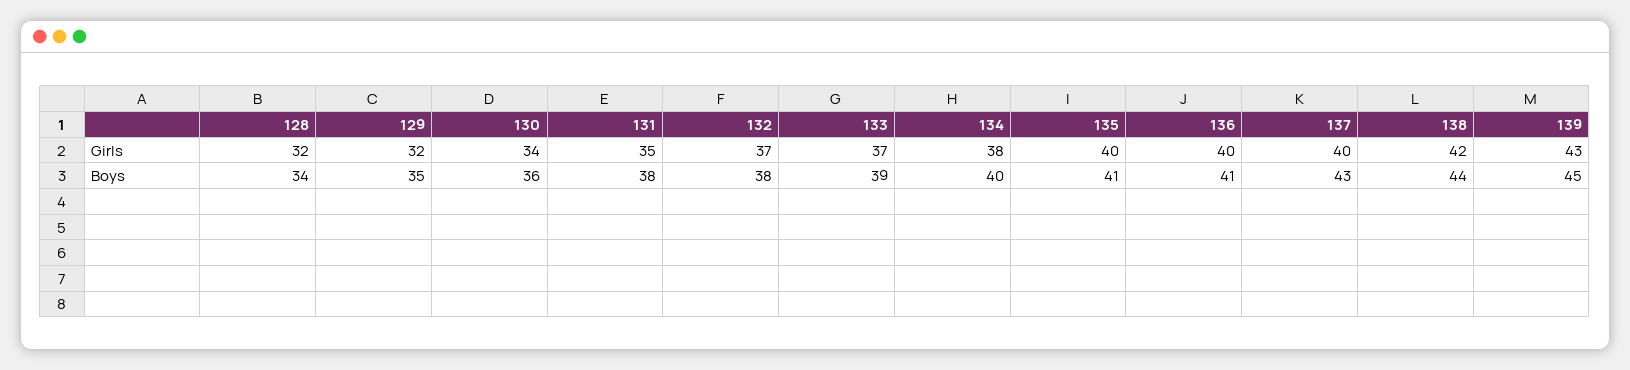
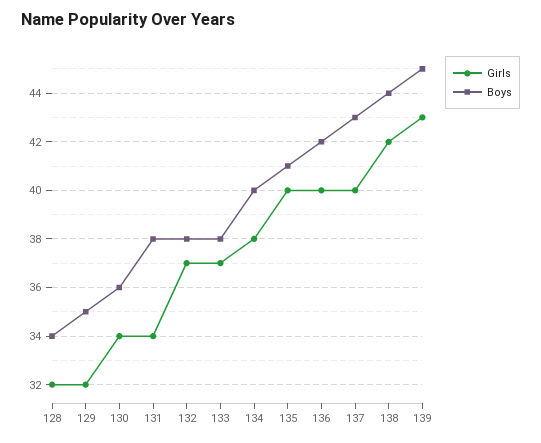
  {
    "Girls": {
      "128": 32,
      "129": 32,
      "130": 34,
-     "131": 35,
+     "131": 34,
      "132": 37,
      "133": 37,
      "134": 38,
      "135": 40,
      "136": 40,
      "137": 40,
      "138": 42,
      "139": 43
    },
    "Boys": {
      "128": 34,
      "129": 35,
      "130": 36,
      "131": 38,
      "132": 38,
-     "133": 39,
+     "133": 38,
      "134": 40,
      "135": 41,
-     "136": 41,
+     "136": 42,
      "137": 43,
      "138": 44,
      "139": 45
    }
  }

